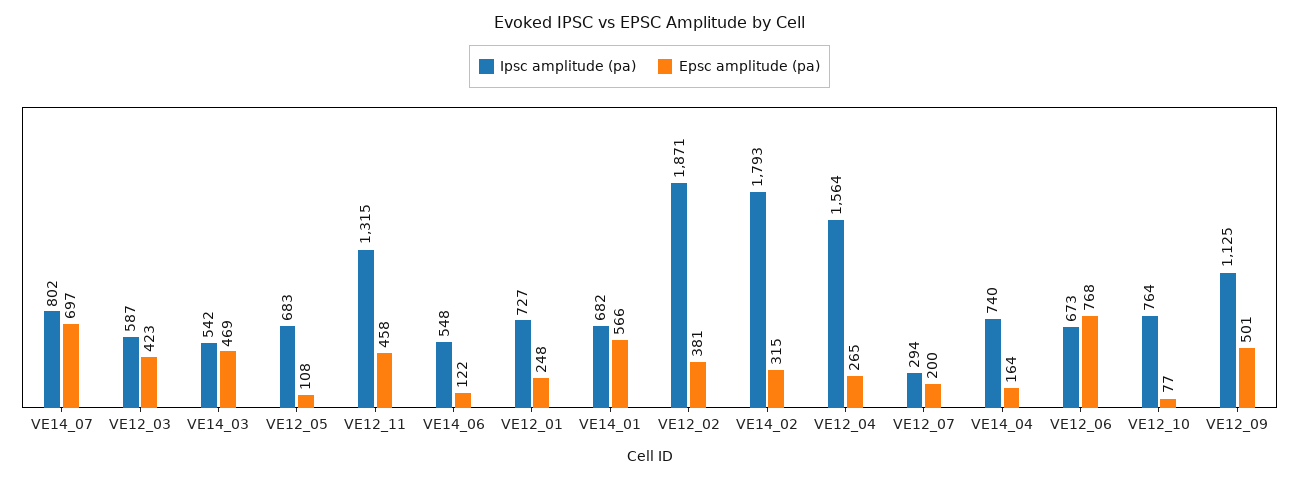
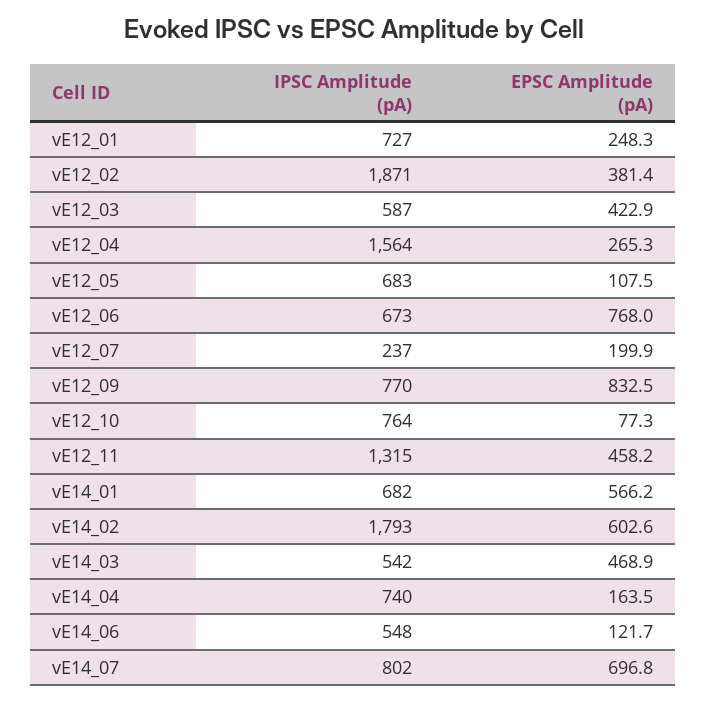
  {
    "Ipsc amplitude (pa)": {
      "VE14_07": 802,
      "VE12_03": 587,
      "VE14_03": 542,
      "VE12_05": 683,
      "VE12_11": 1315,
      "VE14_06": 548,
      "VE12_01": 727,
      "VE14_01": 682,
      "VE12_02": 1871,
      "VE14_02": 1793,
      "VE12_04": 1564,
-     "VE12_07": 294,
+     "VE12_07": 237,
      "VE14_04": 740,
      "VE12_06": 673,
      "VE12_10": 764,
-     "VE12_09": 1125
+     "VE12_09": 770
    },
    "Epsc amplitude (pa)": {
      "VE14_07": 696.8,
      "VE12_03": 422.9,
      "VE14_03": 468.9,
      "VE12_05": 107.5,
      "VE12_11": 458.2,
      "VE14_06": 121.7,
      "VE12_01": 248.3,
      "VE14_01": 566.2,
      "VE12_02": 381.4,
-     "VE14_02": 315,
+     "VE14_02": 602.6,
      "VE12_04": 265.3,
      "VE12_07": 199.9,
      "VE14_04": 163.5,
      "VE12_06": 768,
      "VE12_10": 77.3,
-     "VE12_09": 501
+     "VE12_09": 832.5
    }
  }

